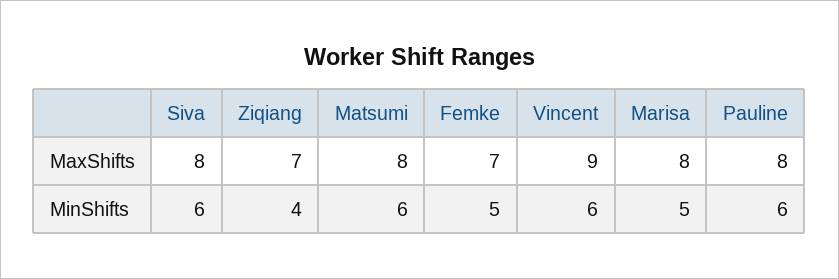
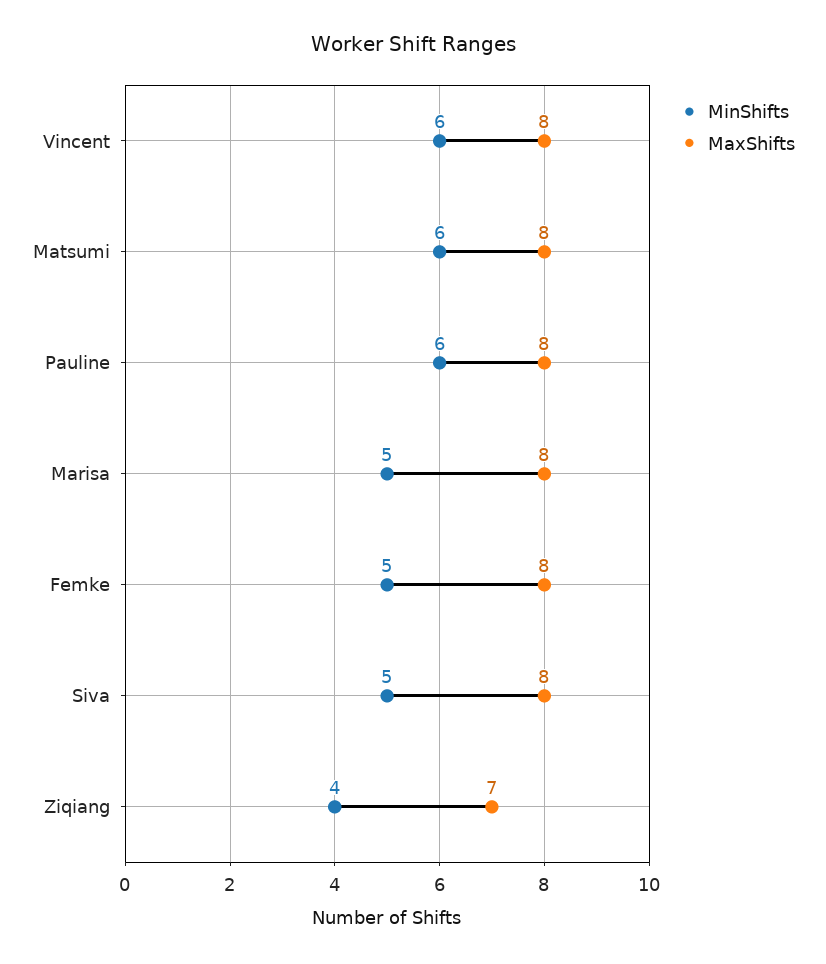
  {
    "MaxShifts": {
      "Siva": 8,
      "Ziqiang": 7,
      "Matsumi": 8,
-     "Femke": 7,
+     "Femke": 8,
-     "Vincent": 9,
+     "Vincent": 8,
      "Marisa": 8,
      "Pauline": 8
    },
    "MinShifts": {
-     "Siva": 6,
+     "Siva": 5,
      "Ziqiang": 4,
      "Matsumi": 6,
      "Femke": 5,
      "Vincent": 6,
      "Marisa": 5,
      "Pauline": 6
    }
  }

